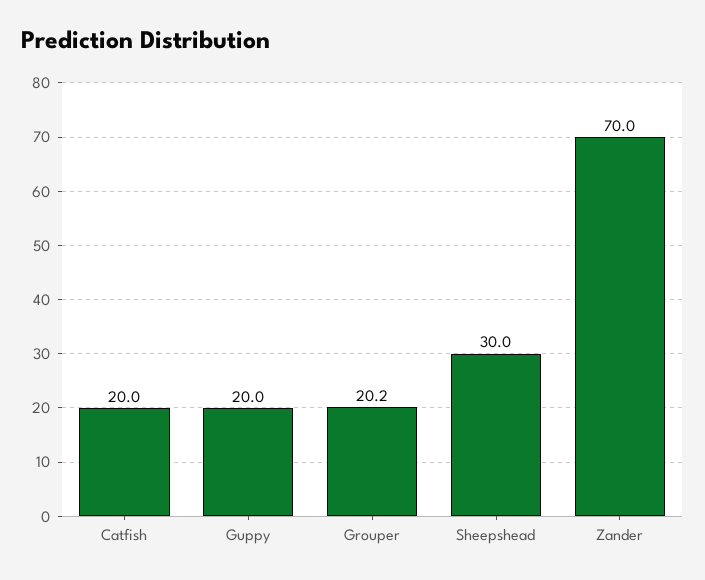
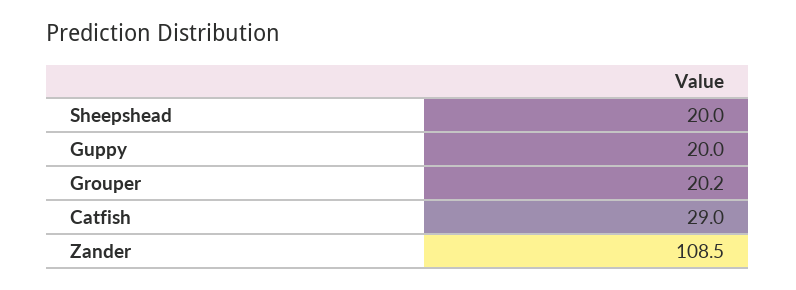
  {
-   "Catfish": 20,
+   "Catfish": 29,
    "Guppy": 20,
    "Grouper": 20.2,
-   "Sheepshead": 30,
+   "Sheepshead": 20,
-   "Zander": 70
+   "Zander": 108.5
  }

